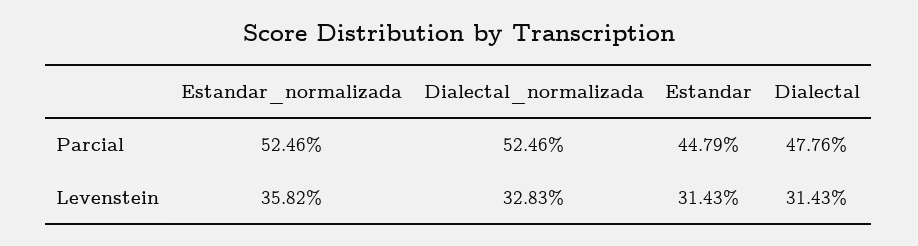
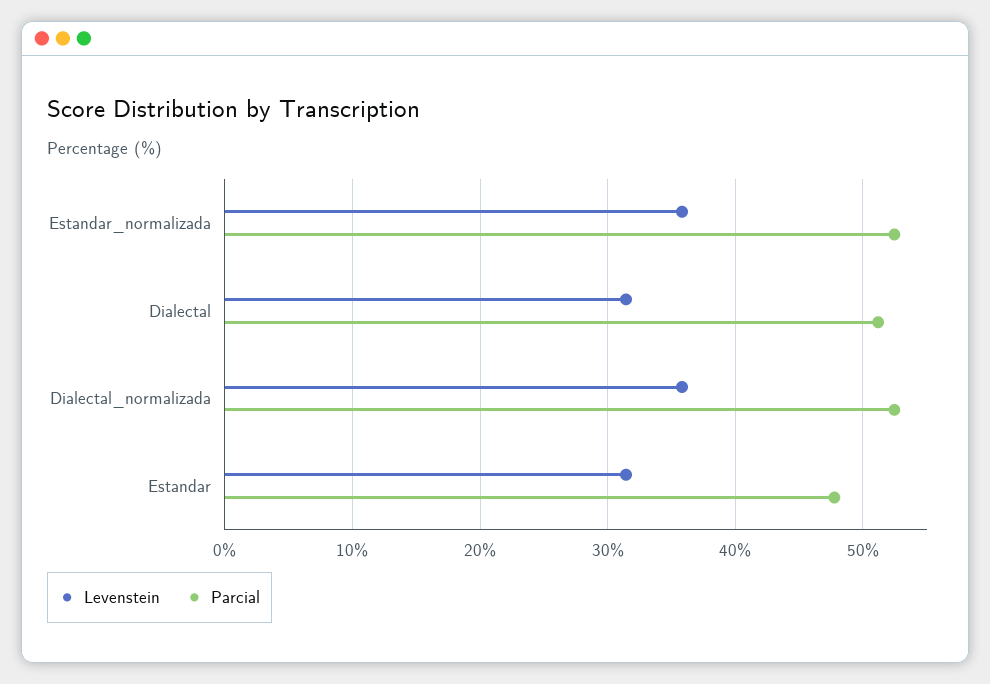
  {
    "Parcial": {
      "Estandar_normalizada": 52.46,
      "Dialectal_normalizada": 52.46,
-     "Estandar": 44.79,
+     "Estandar": 48,
-     "Dialectal": 47.76
+     "Dialectal": 51
    },
    "Levenstein": {
      "Estandar_normalizada": 35.82,
-     "Dialectal_normalizada": 32.83,
+     "Dialectal_normalizada": 36,
      "Estandar": 31.43,
      "Dialectal": 31.43
    }
  }

